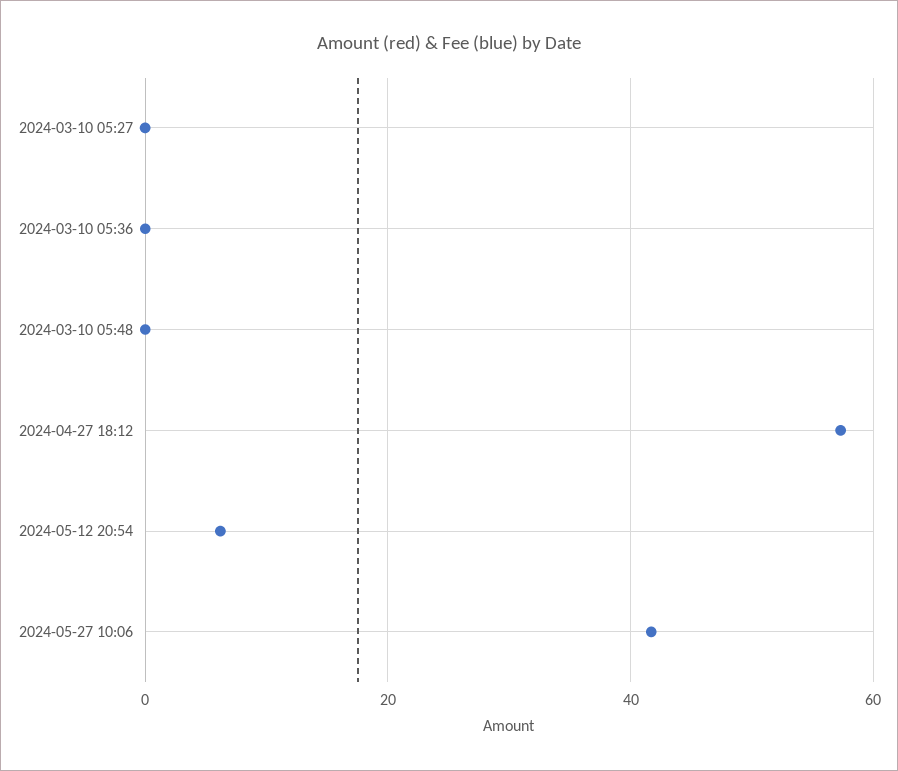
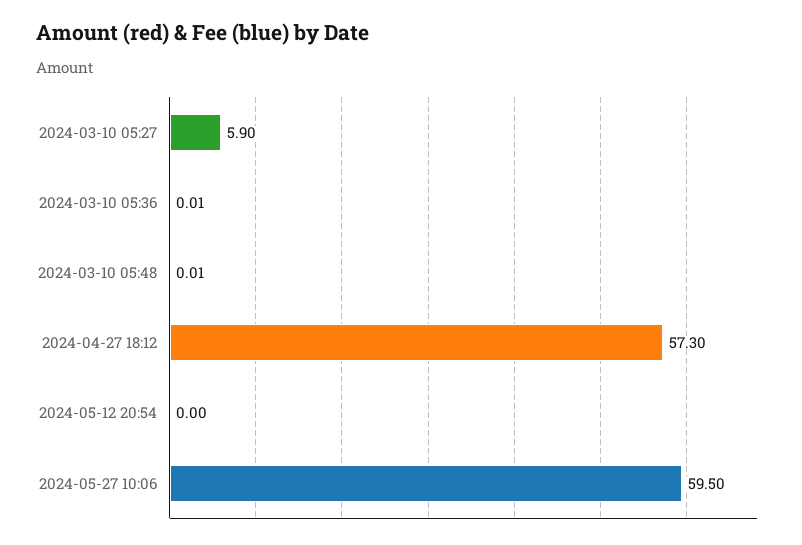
  {
-   "2024-03-10 05:27": 0,
+   "2024-03-10 05:27": 5.9,
    "2024-03-10 05:36": 0.01,
    "2024-03-10 05:48": 0.01,
    "2024-04-27 18:12": 57.3,
-   "2024-05-12 20:54": 6,
+   "2024-05-12 20:54": 0,
-   "2024-05-27 10:06": 42
+   "2024-05-27 10:06": 59.5
  }

